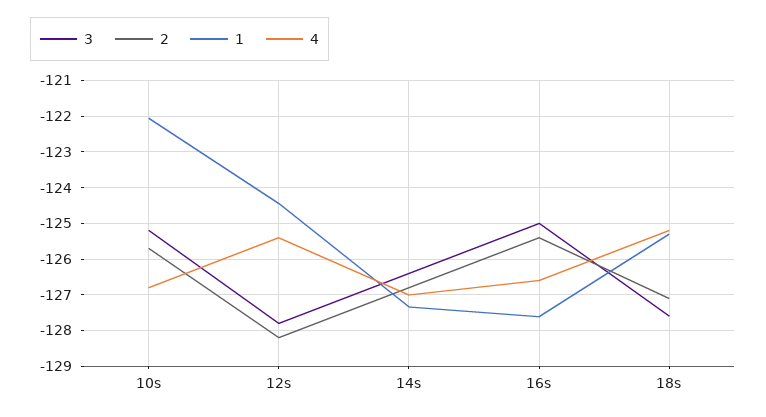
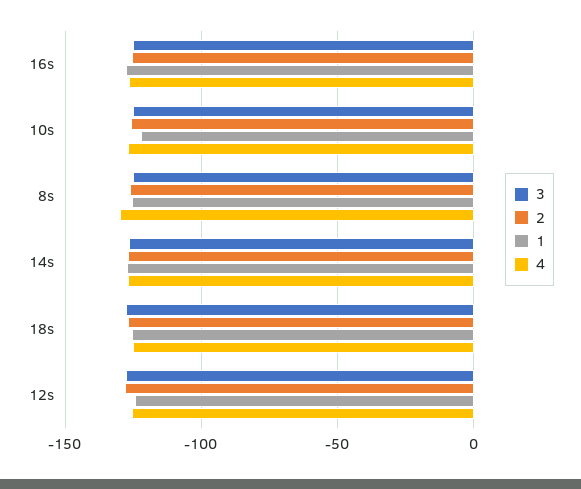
  {
    "3": {
      "10s": -125.2,
      "12s": -127.8,
      "14s": -126.4,
      "16s": -125,
-     "18s": -127.6
+     "18s": -127.6,
+     "8s": -125
    },
    "2": {
      "10s": -125.8,
      "12s": -128.2,
      "14s": -126.8,
      "16s": -125.4,
-     "18s": -127.2
+     "18s": -127.2,
+     "8s": -125
    },
    "1": {
      "10s": -122,
      "12s": -124.4,
      "14s": -127.4,
      "16s": -127.6,
-     "18s": -125.4
+     "18s": -125.4,
+     "8s": -125
    },
    "4": {
      "10s": -126.8,
      "12s": -125.4,
      "14s": -127,
      "16s": -126.6,
-     "18s": -125.2
+     "18s": -125.2,
+     "8s": -130
    }
  }

